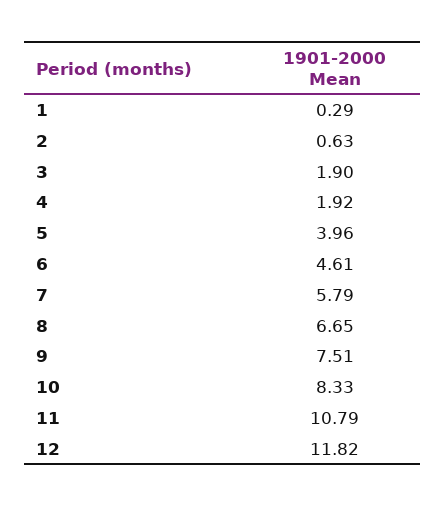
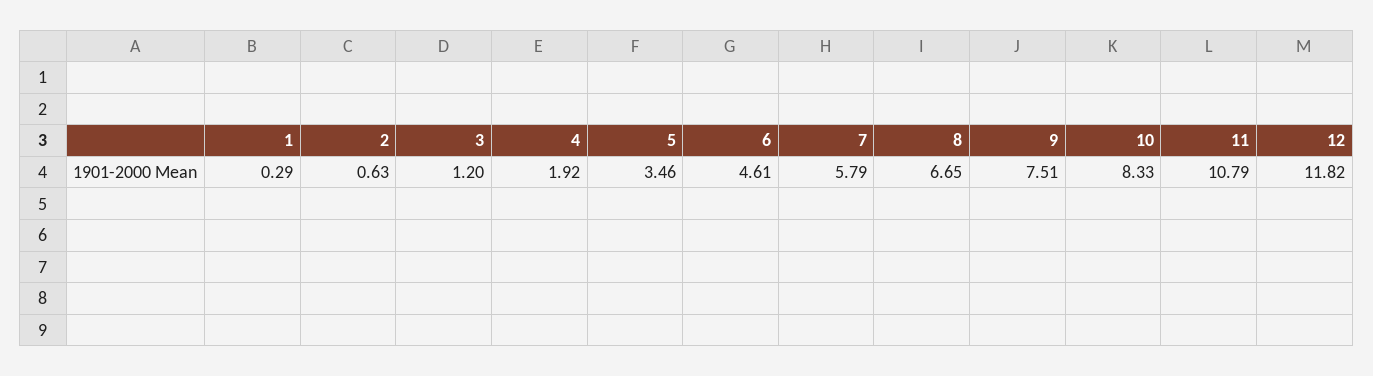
  {
    "1": 0.29,
    "2": 0.63,
-   "3": 1.9,
+   "3": 1.2,
    "4": 1.92,
-   "5": 3.96,
+   "5": 3.46,
    "6": 4.61,
    "7": 5.79,
    "8": 6.65,
    "9": 7.51,
    "10": 8.33,
    "11": 10.79,
    "12": 11.82
  }

